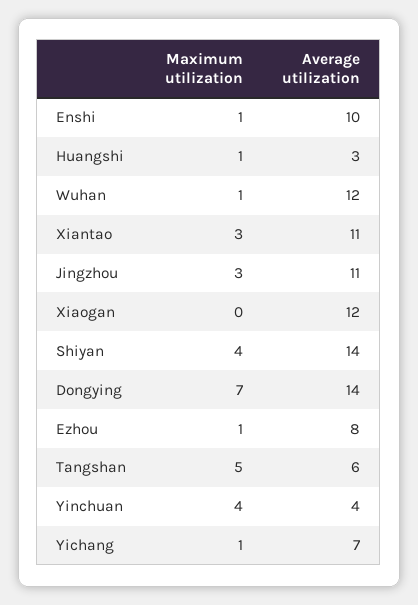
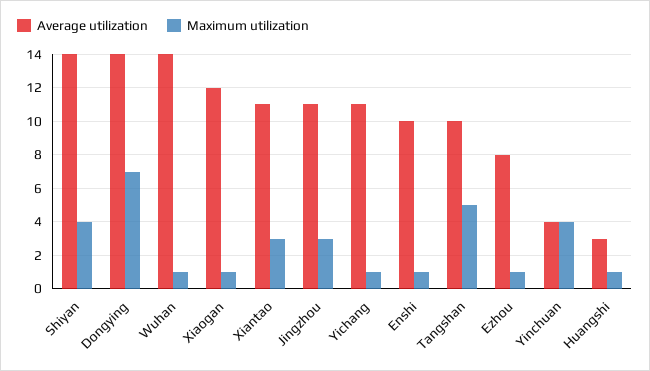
  {
    "Maximum utilization": {
      "Enshi": 1,
      "Huangshi": 1,
      "Wuhan": 1,
      "Xiantao": 3,
      "Jingzhou": 3,
-     "Xiaogan": 0,
+     "Xiaogan": 1,
      "Shiyan": 4,
      "Dongying": 7,
      "Ezhou": 1,
      "Tangshan": 5,
      "Yinchuan": 4,
      "Yichang": 1
    },
    "Average utilization": {
      "Enshi": 10,
      "Huangshi": 3,
-     "Wuhan": 12,
+     "Wuhan": 14,
      "Xiantao": 11,
      "Jingzhou": 11,
      "Xiaogan": 12,
      "Shiyan": 14,
      "Dongying": 14,
      "Ezhou": 8,
-     "Tangshan": 6,
+     "Tangshan": 10,
      "Yinchuan": 4,
-     "Yichang": 7
+     "Yichang": 11
    }
  }

